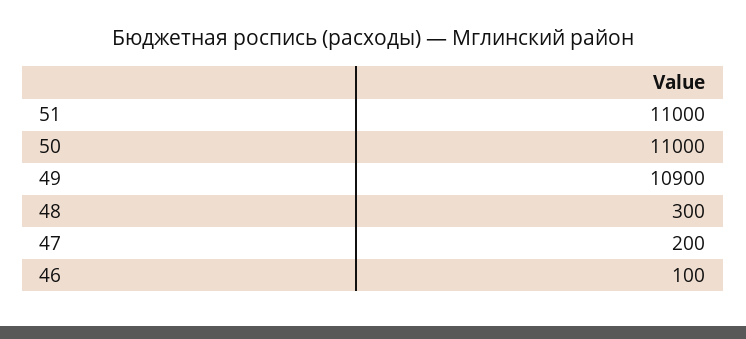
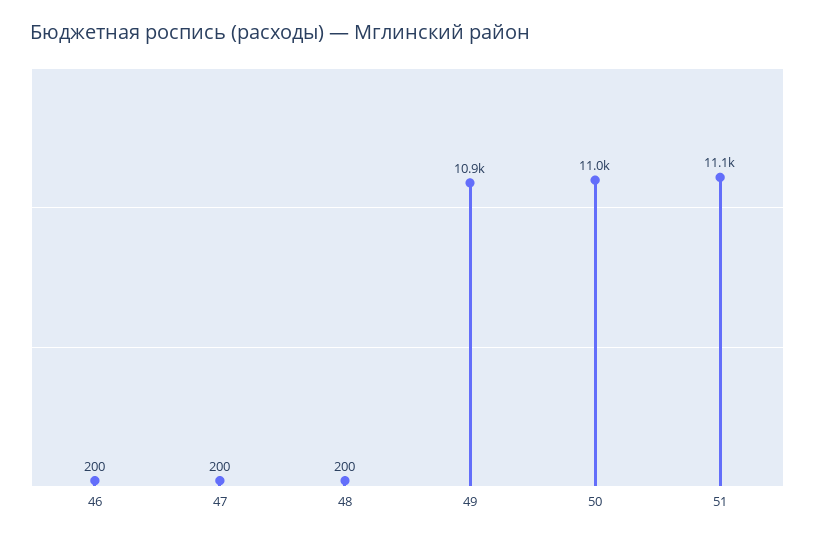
  {
-   "51": 11000,
+   "51": 11100,
    "50": 11000,
    "49": 10900,
-   "48": 300,
+   "48": 200,
    "47": 200,
-   "46": 100
+   "46": 200
  }

